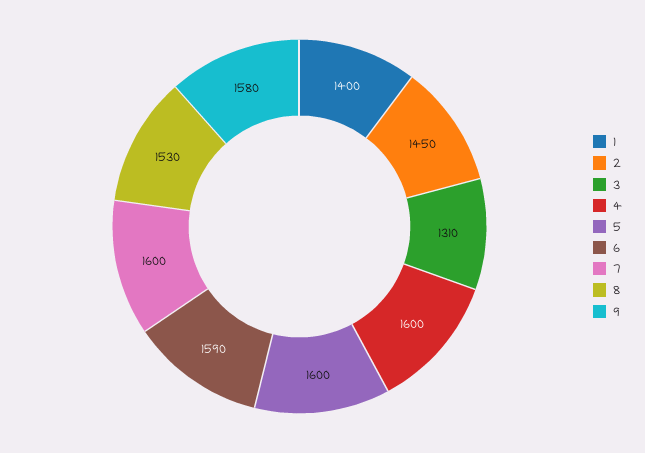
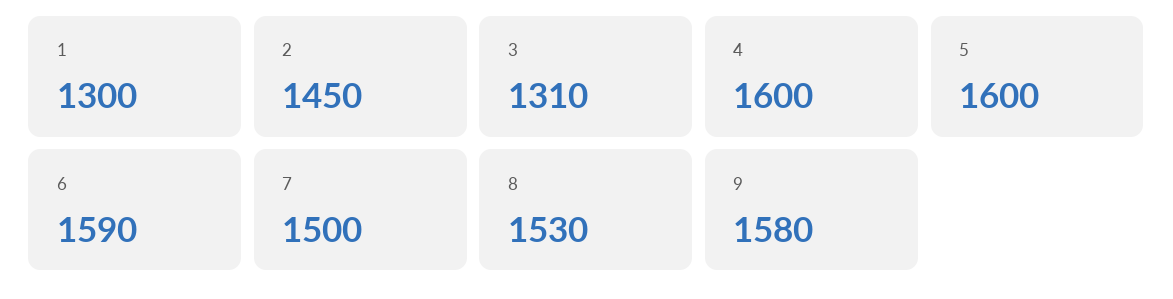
  {
-   "1": 1400,
+   "1": 1300,
    "2": 1450,
    "3": 1310,
    "4": 1600,
    "5": 1600,
    "6": 1590,
-   "7": 1600,
+   "7": 1500,
    "8": 1530,
    "9": 1580
  }

